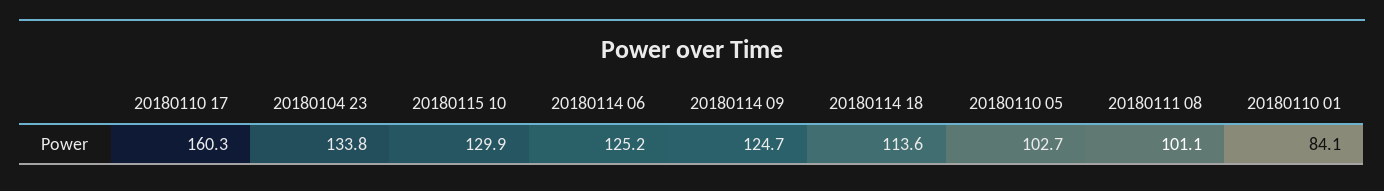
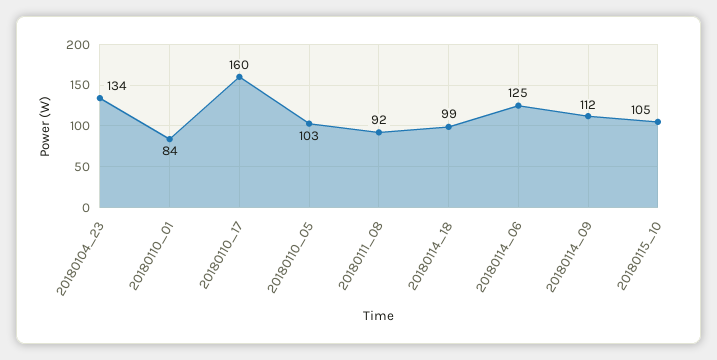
  {
    "20180110 17": 160.3,
    "20180104 23": 133.8,
-   "20180115 10": 129.9,
+   "20180115 10": 105,
    "20180114 06": 125.2,
-   "20180114 09": 124.7,
+   "20180114 09": 112,
-   "20180114 18": 113.6,
+   "20180114 18": 99,
    "20180110 05": 102.7,
-   "20180111 08": 101.1,
+   "20180111 08": 92,
    "20180110 01": 84.1
  }

